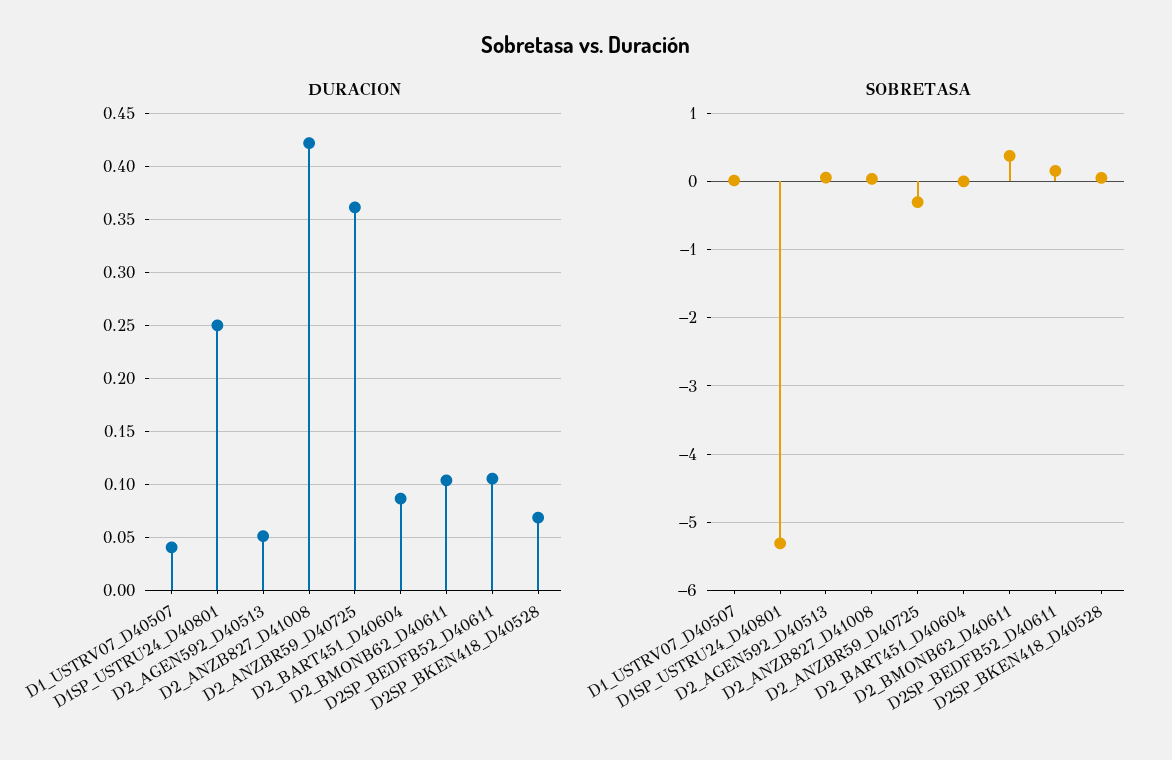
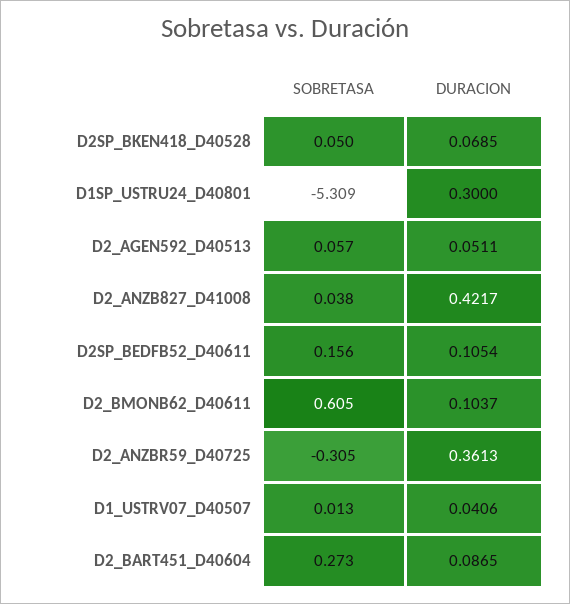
  {
    "DURACION": {
      "D1_USTRV07_D40507": 0.0406,
-     "D1SP_USTRU24_D40801": 0.25,
+     "D1SP_USTRU24_D40801": 0.3,
      "D2_AGEN592_D40513": 0.0511,
      "D2_ANZB827_D41008": 0.4217,
      "D2_ANZBR59_D40725": 0.3613,
      "D2_BART451_D40604": 0.0865,
      "D2_BMONB62_D40611": 0.1037,
      "D2SP_BEDFB52_D40611": 0.1054,
      "D2SP_BKEN418_D40528": 0.0685
    },
    "SOBRETASA": {
      "D1_USTRV07_D40507": 0.013,
      "D1SP_USTRU24_D40801": -5.309,
      "D2_AGEN592_D40513": 0.057,
      "D2_ANZB827_D41008": 0.038,
      "D2_ANZBR59_D40725": -0.305,
-     "D2_BART451_D40604": 0,
+     "D2_BART451_D40604": 0.273,
-     "D2_BMONB62_D40611": 0.4,
+     "D2_BMONB62_D40611": 0.605,
      "D2SP_BEDFB52_D40611": 0.156,
      "D2SP_BKEN418_D40528": 0.05
    }
  }

